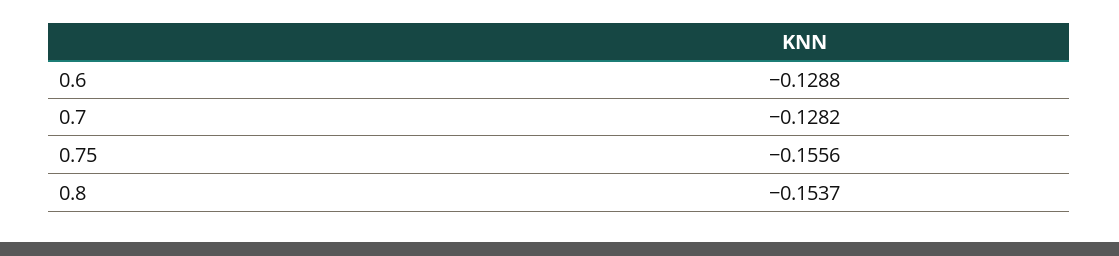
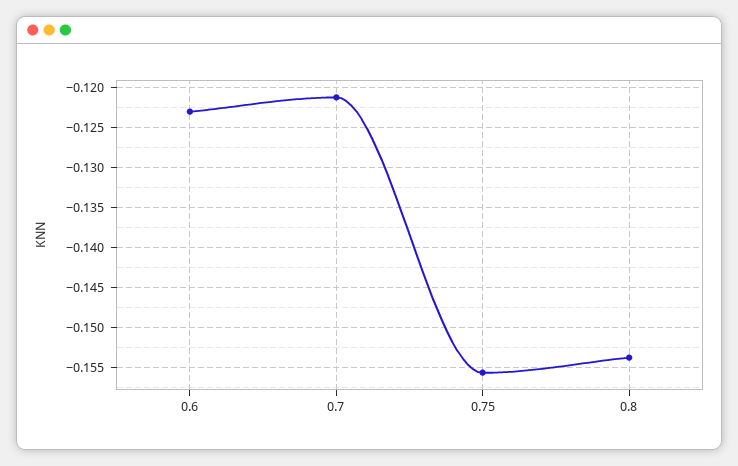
  {
-   "0.6": -0.1288,
+   "0.6": -0.123,
-   "0.7": -0.1282,
+   "0.7": -0.121,
    "0.75": -0.1556,
    "0.8": -0.1537
  }

